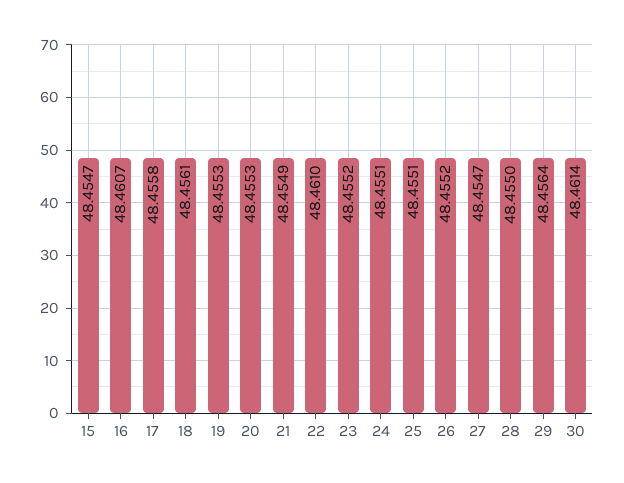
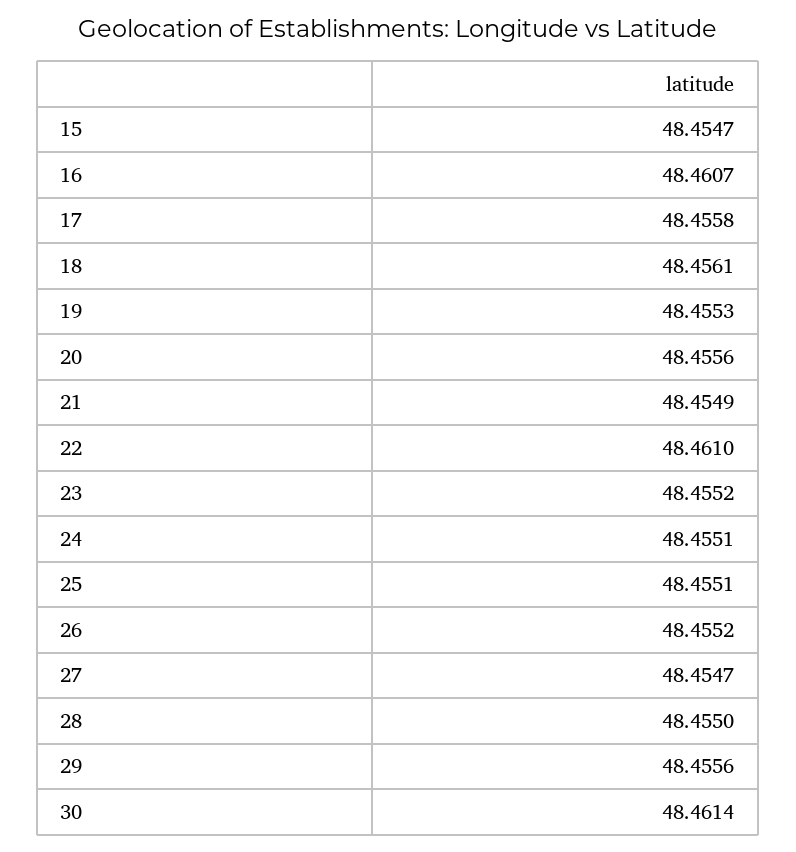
  {
    "15": 48.4547,
    "16": 48.4607,
    "17": 48.4558,
    "18": 48.4561,
    "19": 48.4553,
-   "20": 48.4553,
+   "20": 48.4556,
    "21": 48.4549,
    "22": 48.461,
    "23": 48.4552,
    "24": 48.4551,
    "25": 48.4551,
    "26": 48.4552,
    "27": 48.4547,
    "28": 48.455,
-   "29": 48.4564,
+   "29": 48.4556,
    "30": 48.4614
  }

